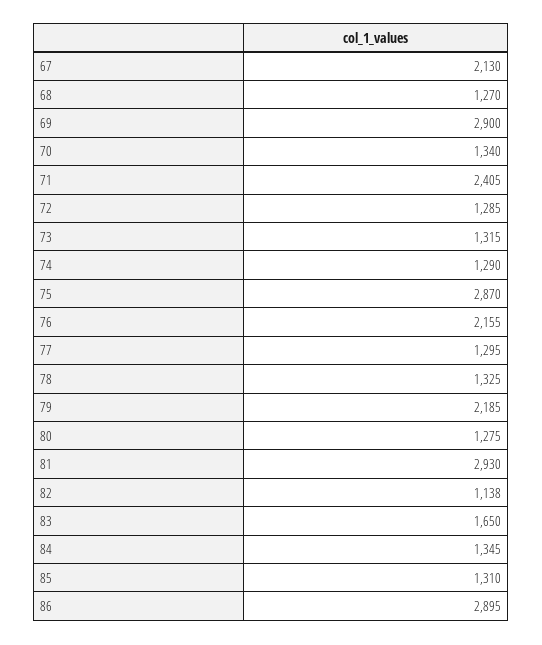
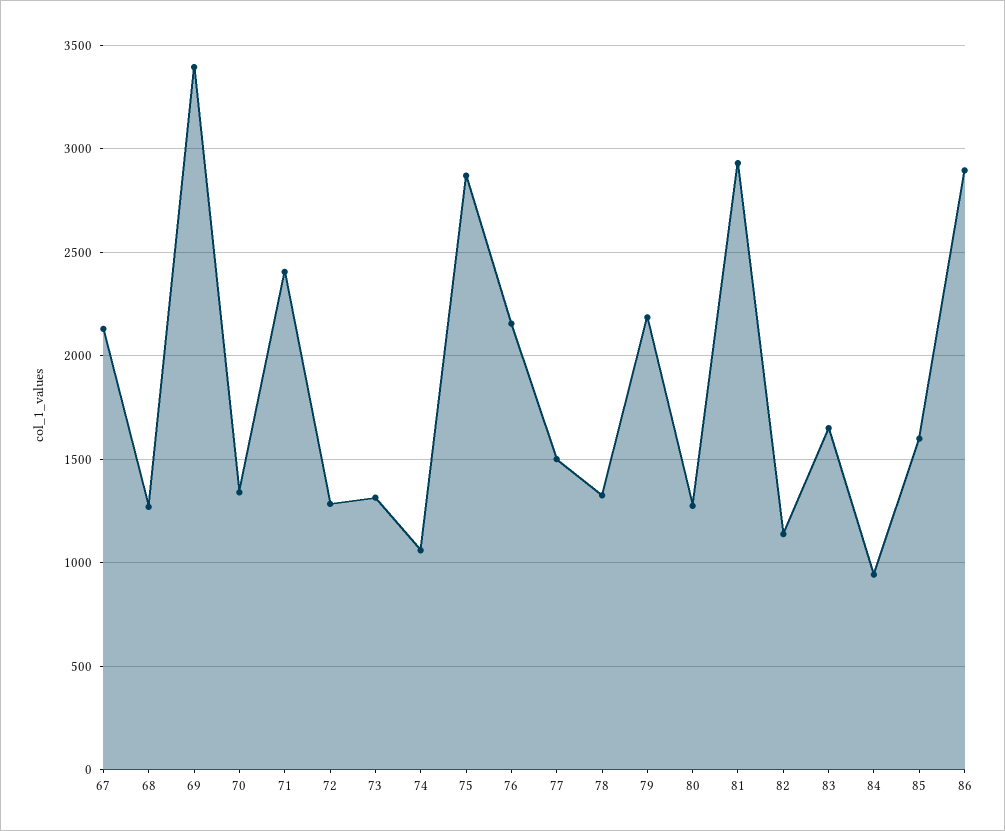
  {
    "67": 2130,
    "68": 1270,
-   "69": 2900,
+   "69": 3400,
    "70": 1340,
    "71": 2405,
    "72": 1285,
    "73": 1315,
-   "74": 1290,
+   "74": 1050,
    "75": 2870,
    "76": 2155,
-   "77": 1295,
+   "77": 1500,
    "78": 1325,
    "79": 2185,
    "80": 1275,
    "81": 2930,
    "82": 1138,
    "83": 1650,
-   "84": 1345,
+   "84": 950,
-   "85": 1310,
+   "85": 1600,
    "86": 2895
  }

